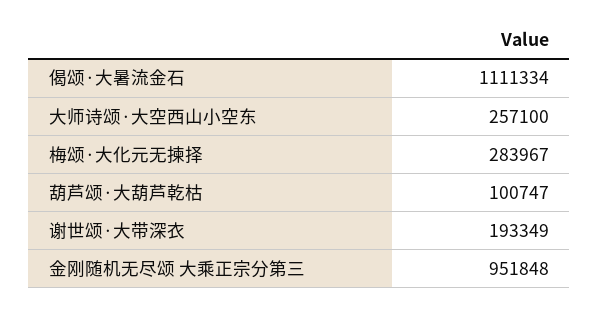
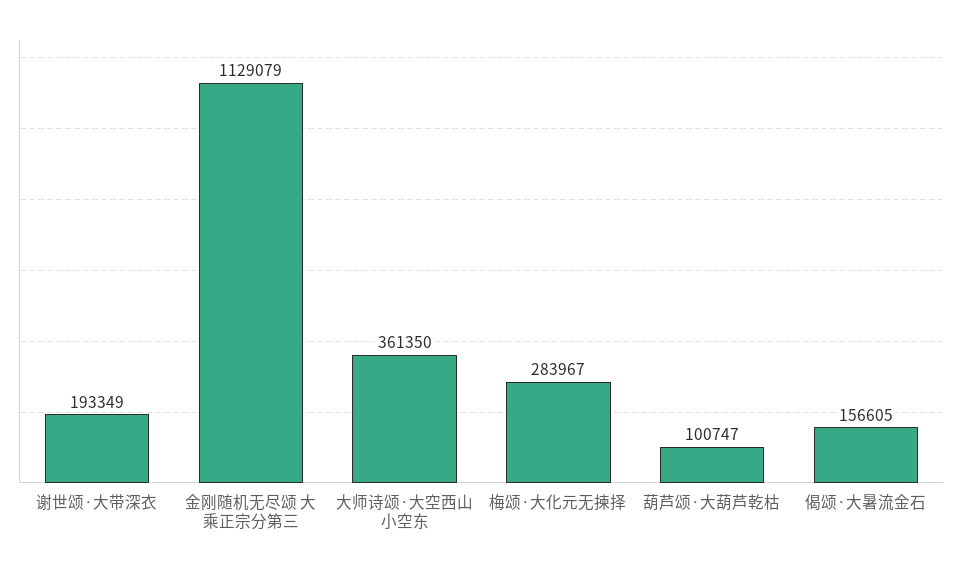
  {
-   "偈颂·大暑流金石": 1111334,
+   "偈颂·大暑流金石": 156605,
-   "大师诗颂·大空西山小空东": 257100,
+   "大师诗颂·大空西山小空东": 361350,
    "梅颂·大化元无揀择": 283967,
    "葫芦颂·大葫芦乾枯": 100747,
    "谢世颂·大带深衣": 193349,
-   "金刚随机无尽颂 大乘正宗分第三": 951848
+   "金刚随机无尽颂 大乘正宗分第三": 1129079
  }

